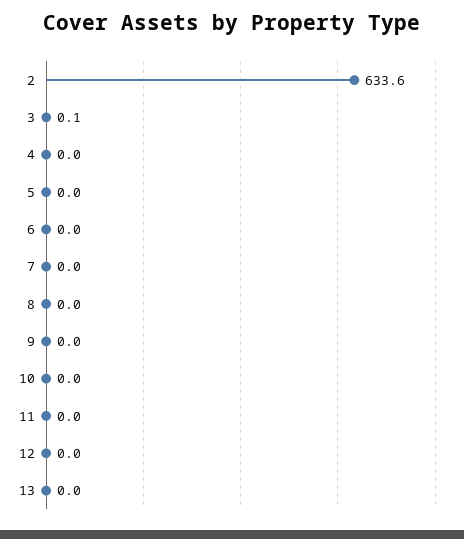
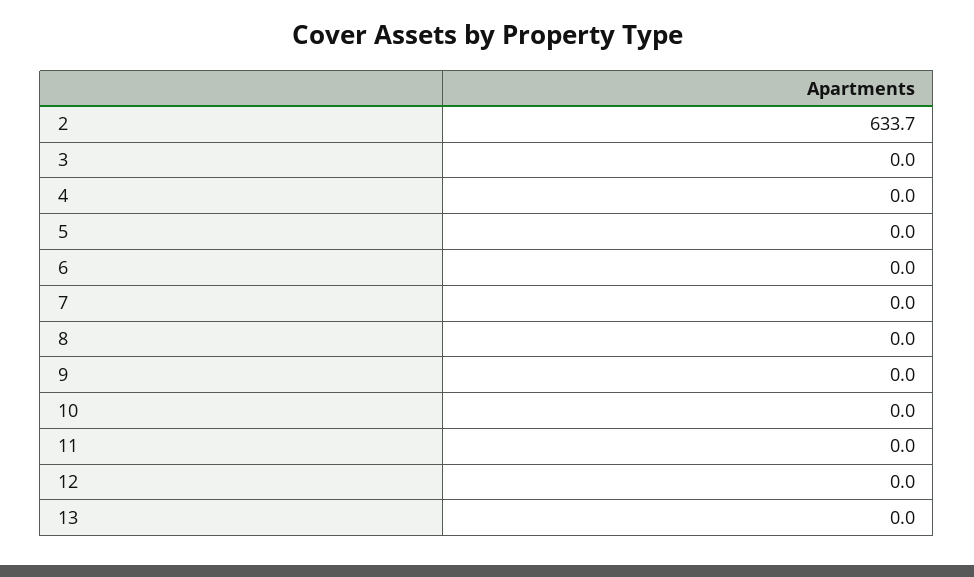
  {
-   "2": 633.6,
+   "2": 633.7,
-   "3": 0.1,
+   "3": 0,
    "4": 0,
    "5": 0,
    "6": 0,
    "7": 0,
    "8": 0,
    "9": 0,
    "10": 0,
    "11": 0,
    "12": 0,
    "13": 0
  }

